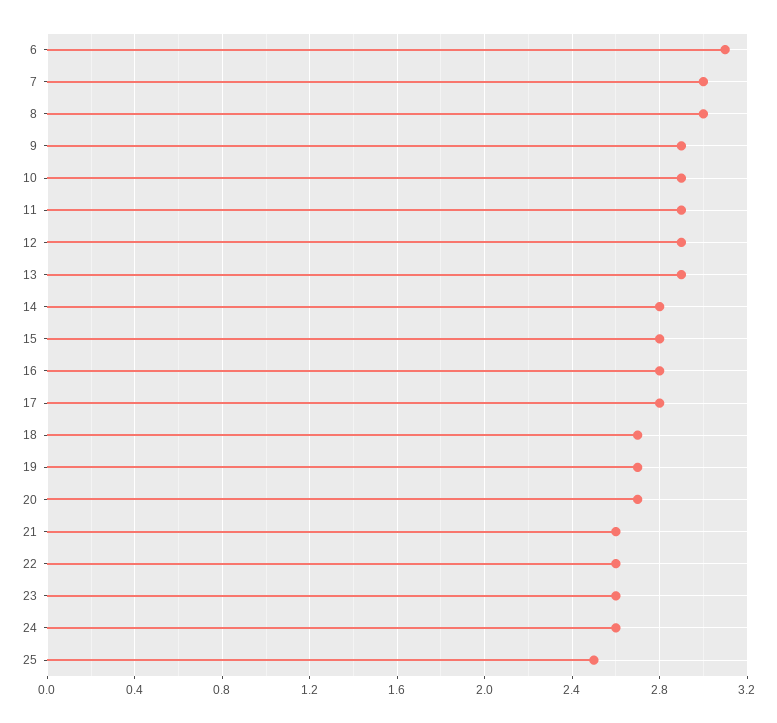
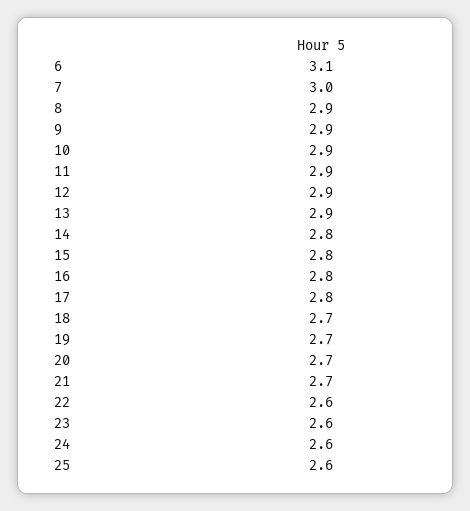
  {
    "6": 3.1,
    "7": 3,
-   "8": 3,
+   "8": 2.9,
    "9": 2.9,
    "10": 2.9,
    "11": 2.9,
    "12": 2.9,
    "13": 2.9,
    "14": 2.8,
    "15": 2.8,
    "16": 2.8,
    "17": 2.8,
    "18": 2.7,
    "19": 2.7,
    "20": 2.7,
-   "21": 2.6,
+   "21": 2.7,
    "22": 2.6,
    "23": 2.6,
    "24": 2.6,
-   "25": 2.5
+   "25": 2.6
  }

